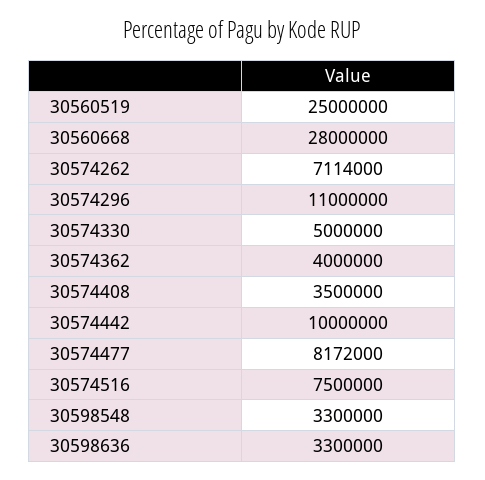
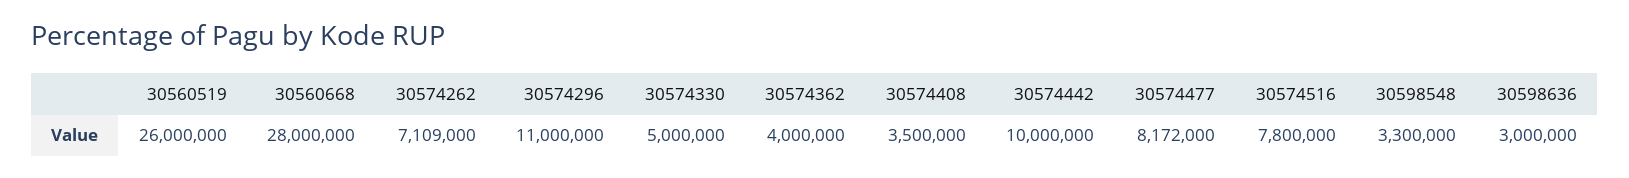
  {
-   "30560519": 25000000,
+   "30560519": 26000000,
    "30560668": 28000000,
-   "30574262": 7114000,
+   "30574262": 7109000,
    "30574296": 11000000,
    "30574330": 5000000,
    "30574362": 4000000,
    "30574408": 3500000,
    "30574442": 10000000,
    "30574477": 8172000,
-   "30574516": 7500000,
+   "30574516": 7800000,
    "30598548": 3300000,
-   "30598636": 3300000
+   "30598636": 3000000
  }

